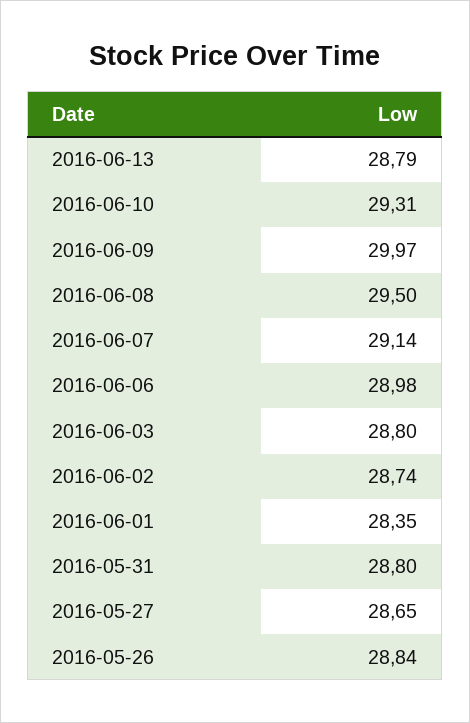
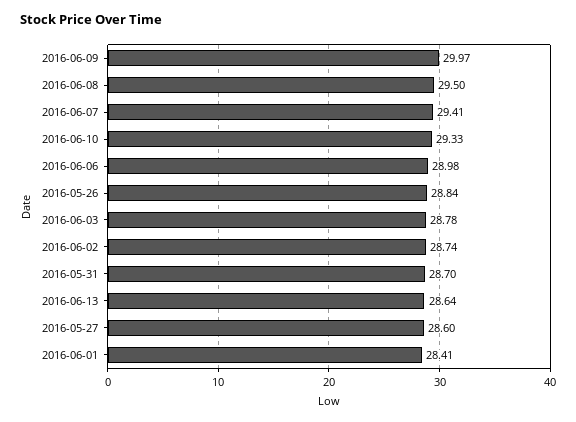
  {
-   "2016-06-13": 28.79,
+   "2016-06-13": 28.64,
-   "2016-06-10": 29.31,
+   "2016-06-10": 29.33,
    "2016-06-09": 29.97,
    "2016-06-08": 29.5,
-   "2016-06-07": 29.14,
+   "2016-06-07": 29.41,
    "2016-06-06": 28.98,
-   "2016-06-03": 28.8,
+   "2016-06-03": 28.78,
    "2016-06-02": 28.74,
-   "2016-06-01": 28.35,
+   "2016-06-01": 28.41,
-   "2016-05-31": 28.8,
+   "2016-05-31": 28.7,
-   "2016-05-27": 28.65,
+   "2016-05-27": 28.6,
    "2016-05-26": 28.84
  }

